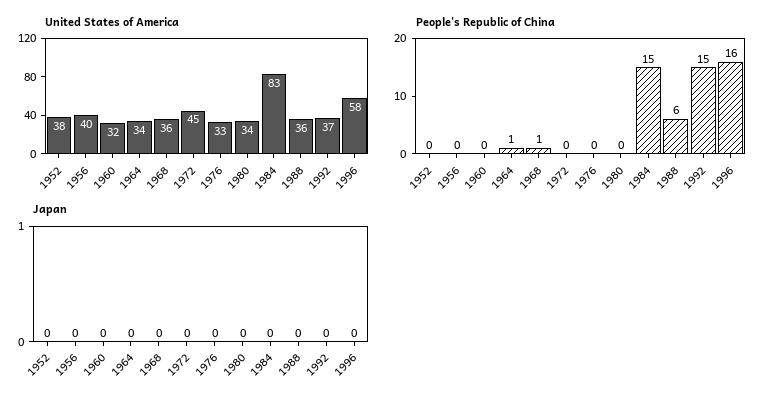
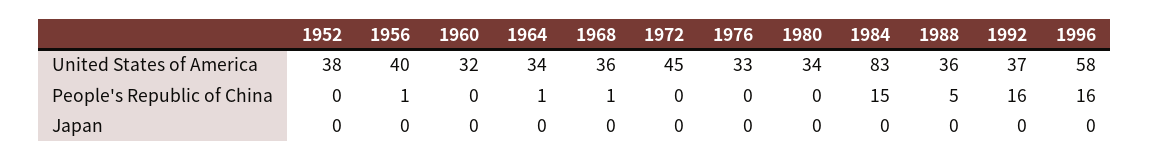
  {
    "United States of America": {
      "1952": 38,
      "1956": 40,
      "1960": 32,
      "1964": 34,
      "1968": 36,
      "1972": 45,
      "1976": 33,
      "1980": 34,
      "1984": 83,
      "1988": 36,
      "1992": 37,
      "1996": 58
    },
    "People's Republic of China": {
      "1952": 0,
-     "1956": 0,
+     "1956": 1,
      "1960": 0,
      "1964": 1,
      "1968": 1,
      "1972": 0,
      "1976": 0,
      "1980": 0,
      "1984": 15,
-     "1988": 6,
+     "1988": 5,
-     "1992": 15,
+     "1992": 16,
      "1996": 16
    },
    "Japan": {
      "1952": 0,
      "1956": 0,
      "1960": 0,
      "1964": 0,
      "1968": 0,
      "1972": 0,
      "1976": 0,
      "1980": 0,
      "1984": 0,
      "1988": 0,
      "1992": 0,
      "1996": 0
    }
  }

